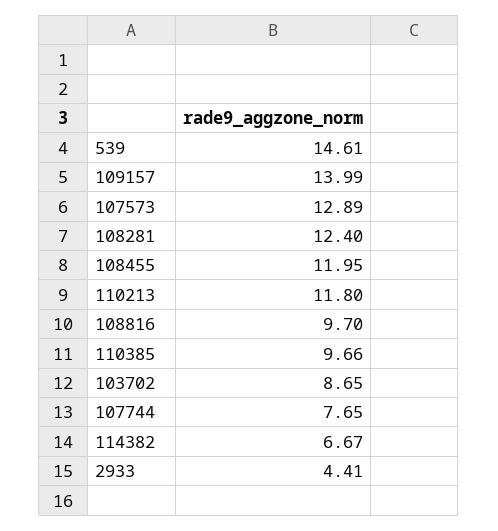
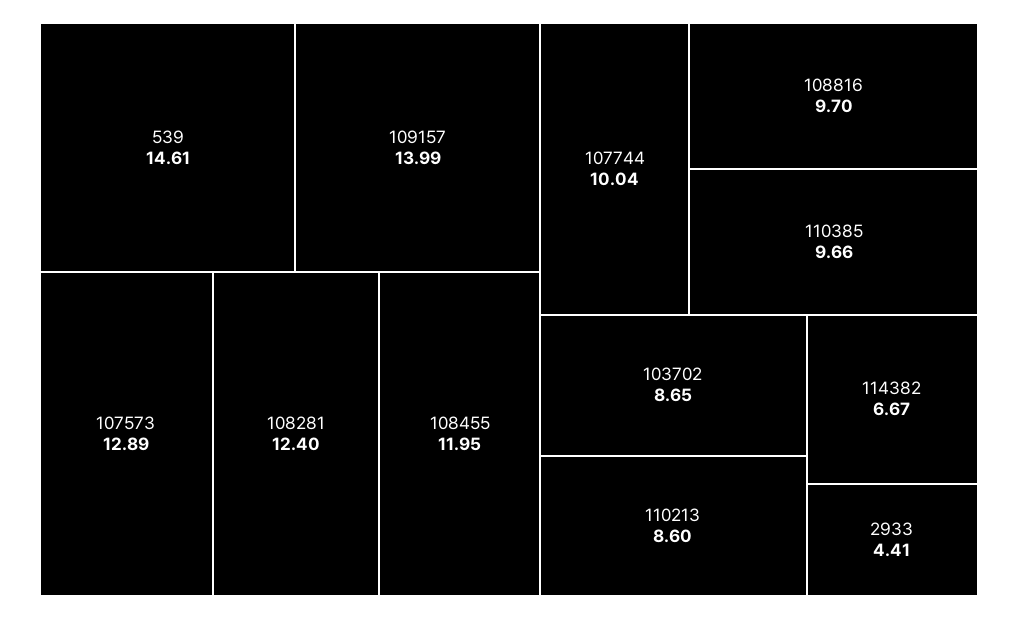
  {
    "539": 14.61,
    "109157": 13.99,
    "107573": 12.89,
    "108281": 12.4,
    "108455": 11.95,
-   "110213": 11.8,
+   "110213": 8.6,
    "108816": 9.7,
    "110385": 9.66,
    "103702": 8.65,
-   "107744": 7.65,
+   "107744": 10.04,
    "114382": 6.67,
    "2933": 4.41
  }

